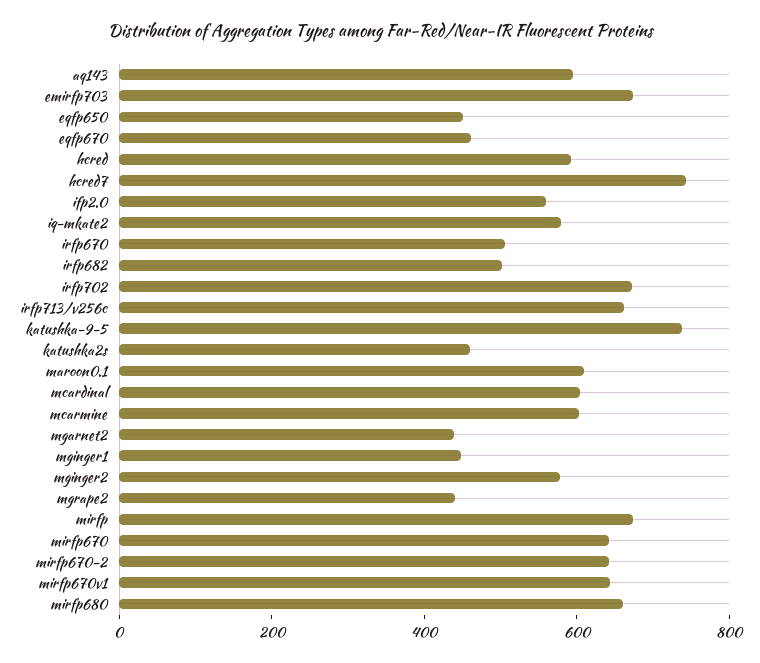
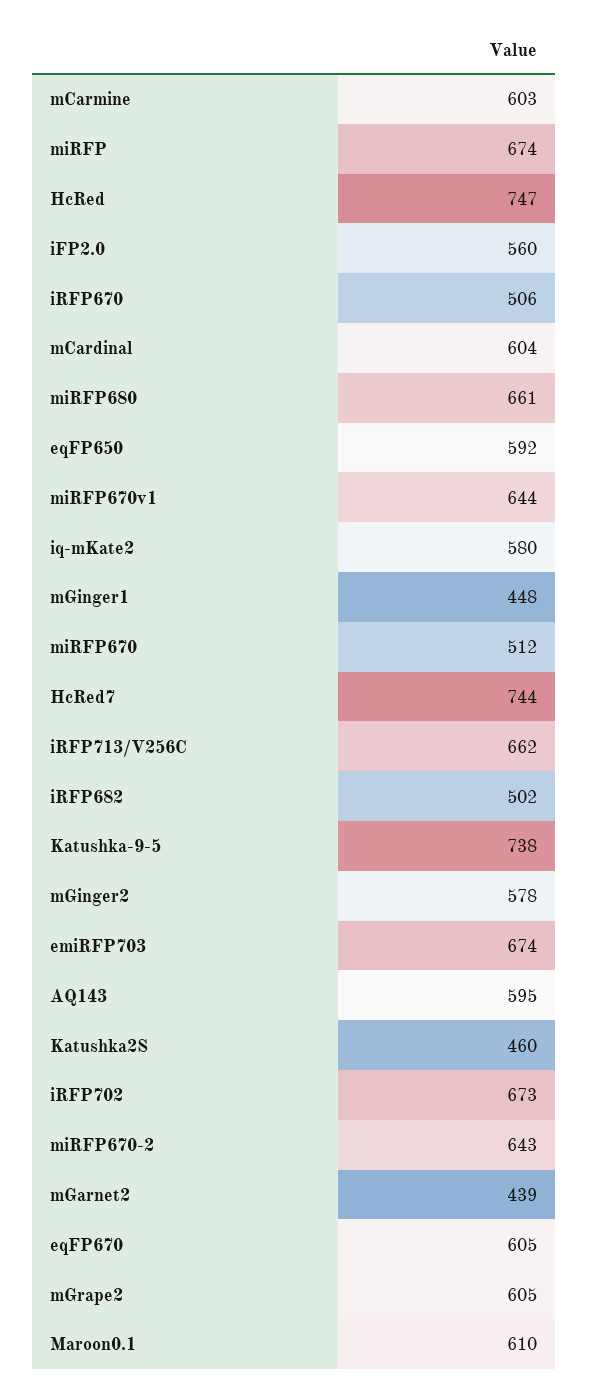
  {
    "aq143": 595,
    "emirfp703": 674,
-   "eqfp650": 450,
+   "eqfp650": 592,
-   "eqfp670": 450,
+   "eqfp670": 605,
-   "hcred": 600,
+   "hcred": 747,
    "hcred7": 744,
    "ifp2.0": 560,
    "iq-mkate2": 580,
    "irfp670": 506,
    "irfp682": 502,
    "irfp702": 673,
    "irfp713/v256c": 662,
    "katushka-9-5": 738,
    "katushka2s": 460,
    "maroon0.1": 610,
    "mcardinal": 604,
    "mcarmine": 603,
    "mgarnet2": 439,
    "mginger1": 448,
    "mginger2": 578,
-   "mgrape2": 450,
+   "mgrape2": 605,
    "mirfp": 674,
-   "mirfp670": 650,
+   "mirfp670": 512,
    "mirfp670-2": 643,
    "mirfp670v1": 644,
    "mirfp680": 661
  }

